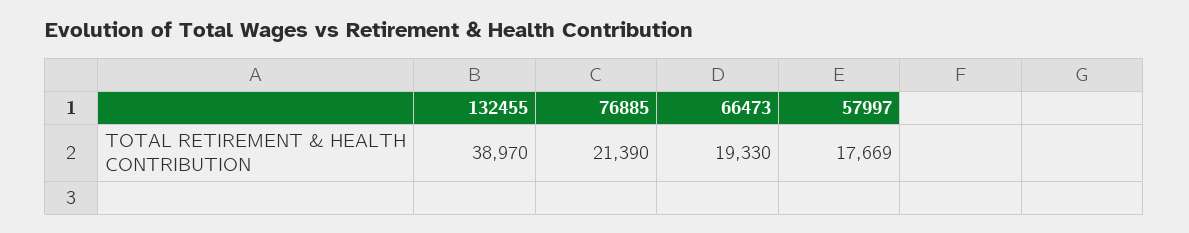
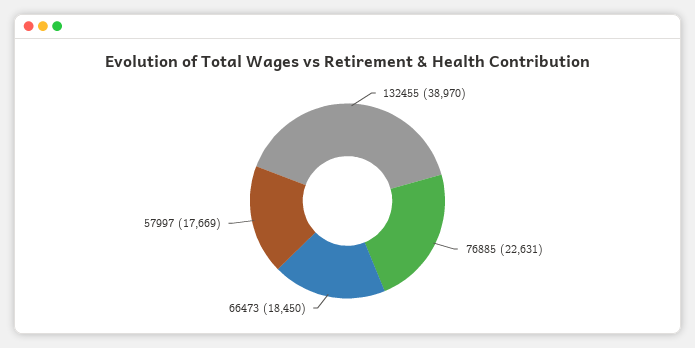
  {
    "132455": 38970,
-   "76885": 21390,
+   "76885": 22631,
-   "66473": 19330,
+   "66473": 18450,
    "57997": 17669
  }

